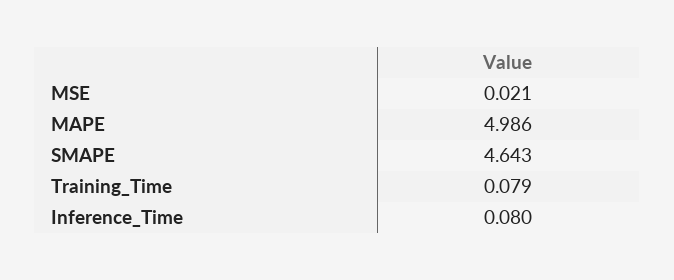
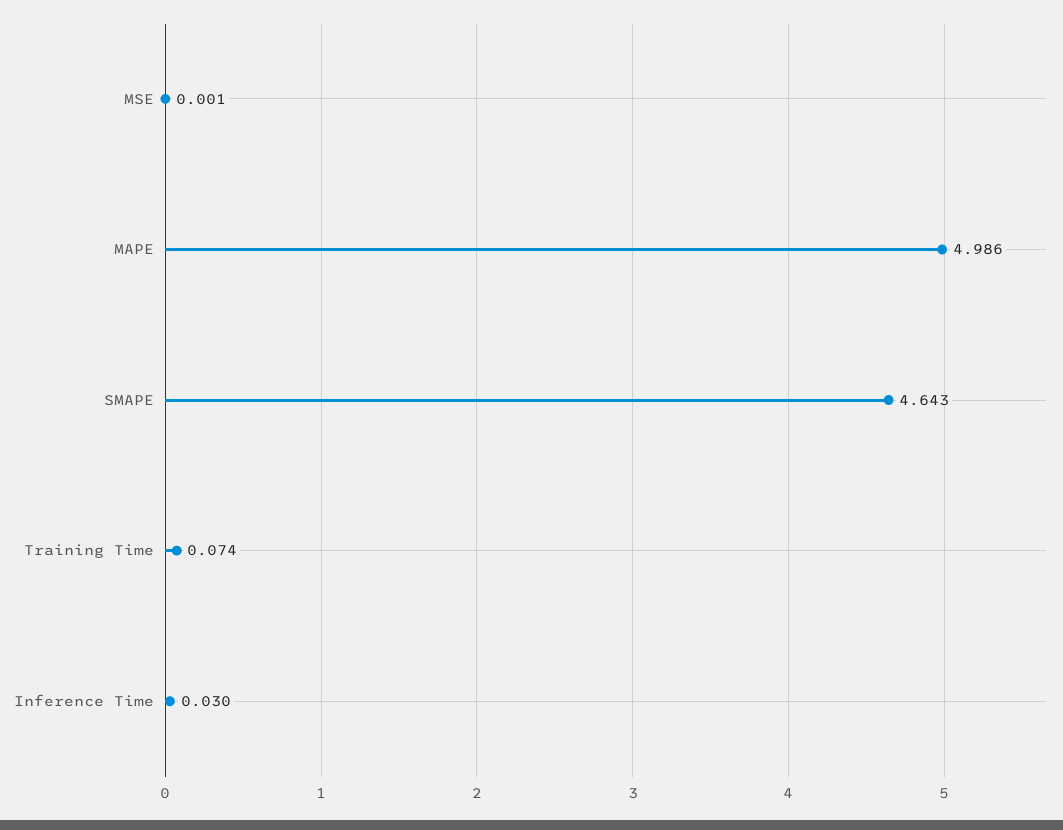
  {
-   "MSE": 0.021,
+   "MSE": 0.001,
    "MAPE": 4.986,
    "SMAPE": 4.643,
-   "Training_Time": 0.079,
+   "Training_Time": 0.074,
-   "Inference_Time": 0.08
+   "Inference_Time": 0.03
  }

